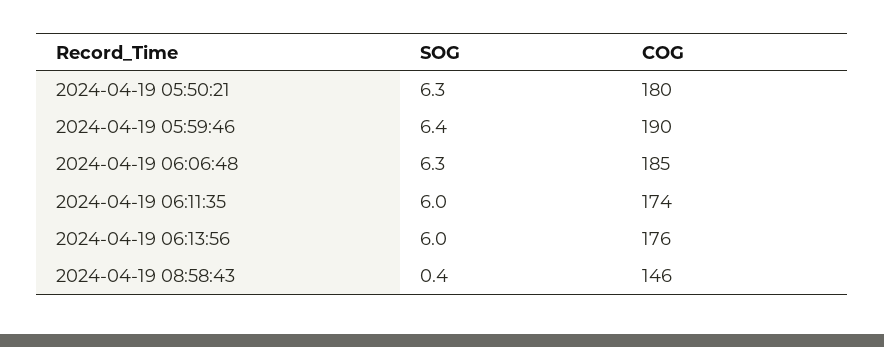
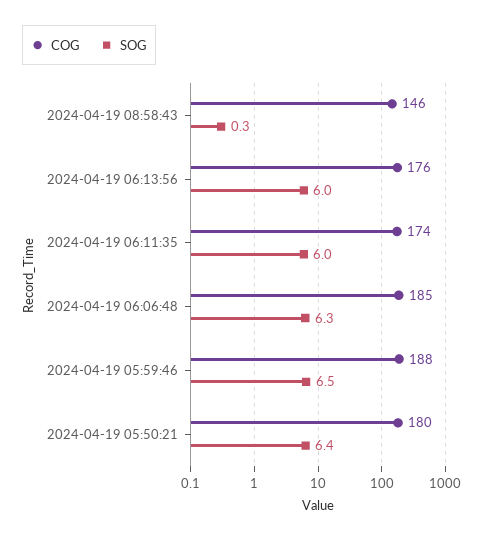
  {
    "SOG": {
-     "2024-04-19 05:50:21": 6.3,
+     "2024-04-19 05:50:21": 6.4,
-     "2024-04-19 05:59:46": 6.4,
+     "2024-04-19 05:59:46": 6.5,
      "2024-04-19 06:06:48": 6.3,
      "2024-04-19 06:11:35": 6,
      "2024-04-19 06:13:56": 6,
-     "2024-04-19 08:58:43": 0.4
+     "2024-04-19 08:58:43": 0.3
    },
    "COG": {
      "2024-04-19 05:50:21": 180,
-     "2024-04-19 05:59:46": 190,
+     "2024-04-19 05:59:46": 188,
      "2024-04-19 06:06:48": 185,
      "2024-04-19 06:11:35": 174,
      "2024-04-19 06:13:56": 176,
      "2024-04-19 08:58:43": 146
    }
  }

